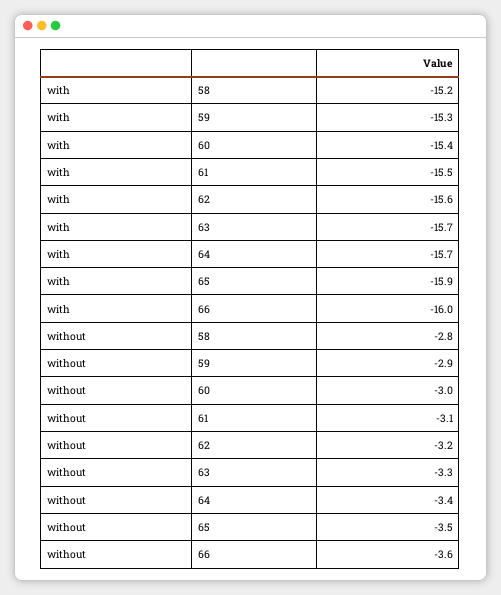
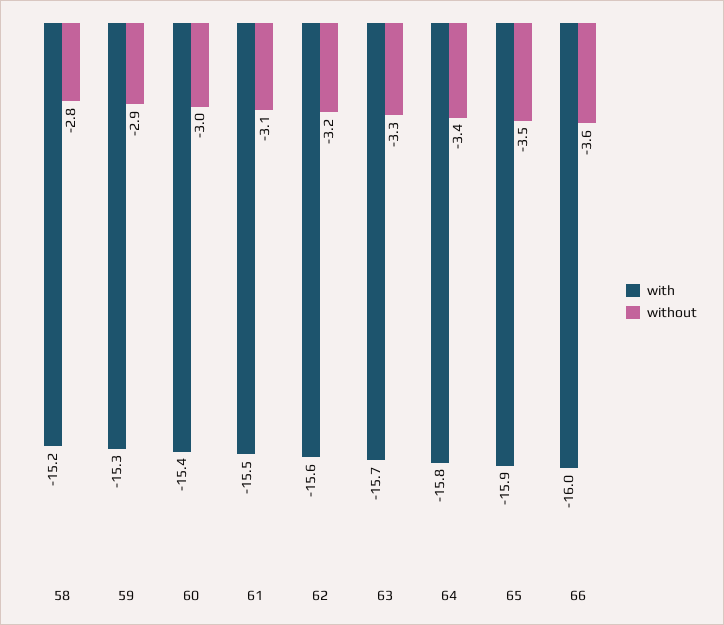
  {
    "with": {
      "58": -15.2,
      "59": -15.3,
      "60": -15.4,
      "61": -15.5,
      "62": -15.6,
      "63": -15.7,
-     "64": -15.7,
+     "64": -15.8,
      "65": -15.9,
      "66": -16
    },
    "without": {
      "58": -2.8,
      "59": -2.9,
      "60": -3,
      "61": -3.1,
      "62": -3.2,
      "63": -3.3,
      "64": -3.4,
      "65": -3.5,
      "66": -3.6
    }
  }

